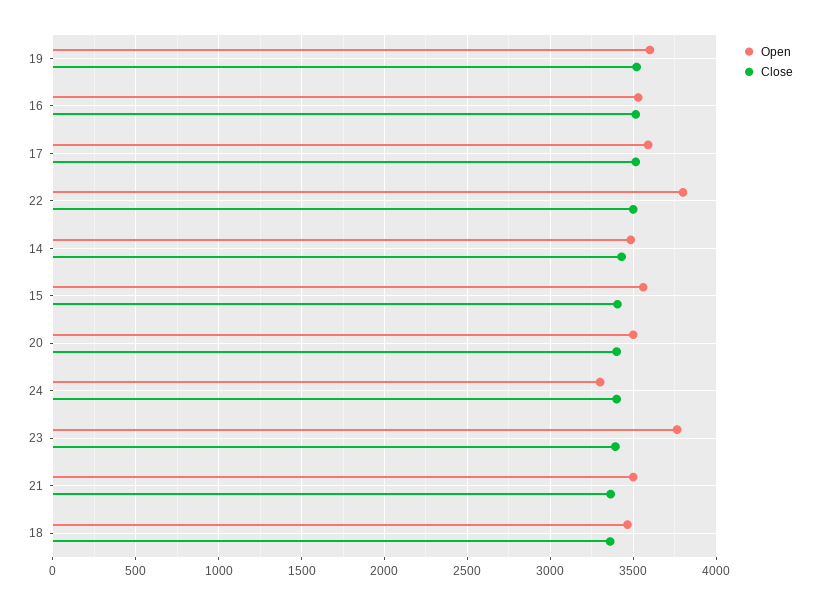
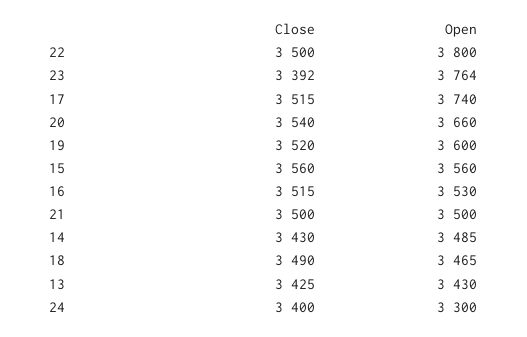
  {
    "Open": {
      "19": 3600,
      "16": 3530,
-     "17": 3600,
+     "17": 3740,
      "22": 3800,
      "14": 3485,
      "15": 3560,
-     "20": 3500,
+     "20": 3660,
      "24": 3300,
      "23": 3764,
      "21": 3500,
-     "18": 3465
+     "18": 3465,
+     "13": 3430
    },
    "Close": {
      "19": 3520,
      "16": 3515,
      "17": 3515,
      "22": 3500,
      "14": 3430,
-     "15": 3400,
+     "15": 3560,
-     "20": 3400,
+     "20": 3540,
      "24": 3400,
      "23": 3392,
-     "21": 3350,
+     "21": 3500,
-     "18": 3350
+     "18": 3490,
+     "13": 3425
    }
  }

